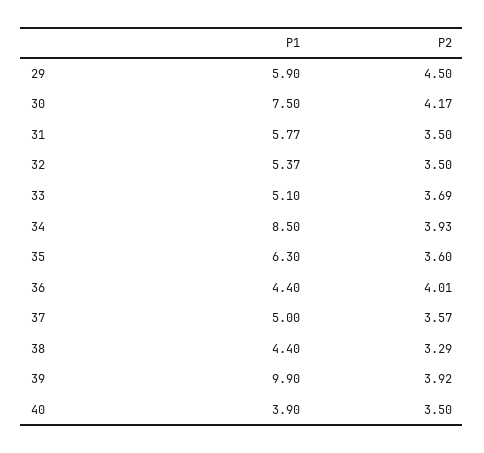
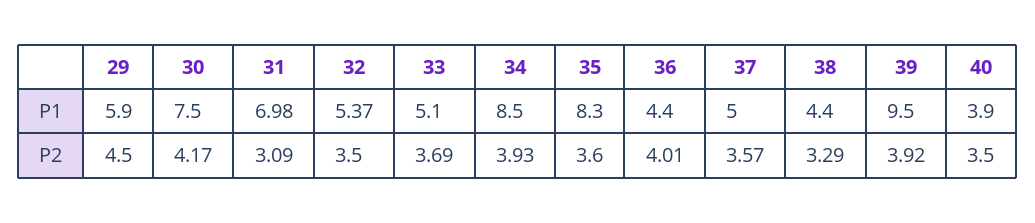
  {
    "P1": {
      "29": 5.9,
      "30": 7.5,
-     "31": 5.77,
+     "31": 6.98,
      "32": 5.37,
      "33": 5.1,
      "34": 8.5,
-     "35": 6.3,
+     "35": 8.3,
      "36": 4.4,
      "37": 5,
      "38": 4.4,
-     "39": 9.9,
+     "39": 9.5,
      "40": 3.9
    },
    "P2": {
      "29": 4.5,
      "30": 4.17,
-     "31": 3.5,
+     "31": 3.09,
      "32": 3.5,
      "33": 3.69,
      "34": 3.93,
      "35": 3.6,
      "36": 4.01,
      "37": 3.57,
      "38": 3.29,
      "39": 3.92,
      "40": 3.5
    }
  }

